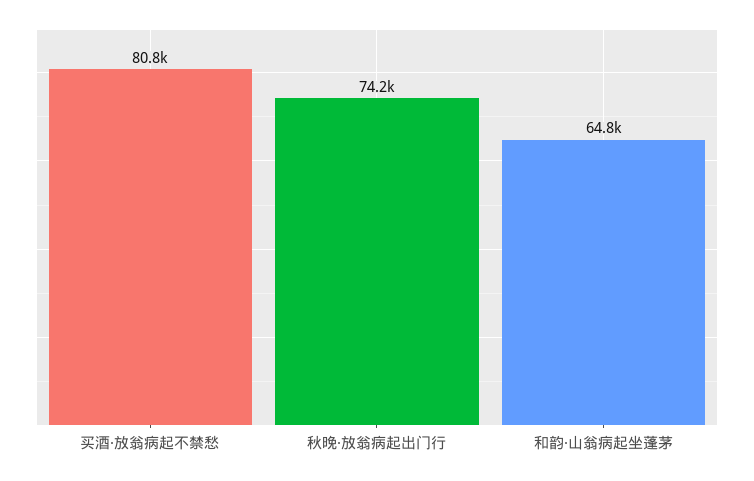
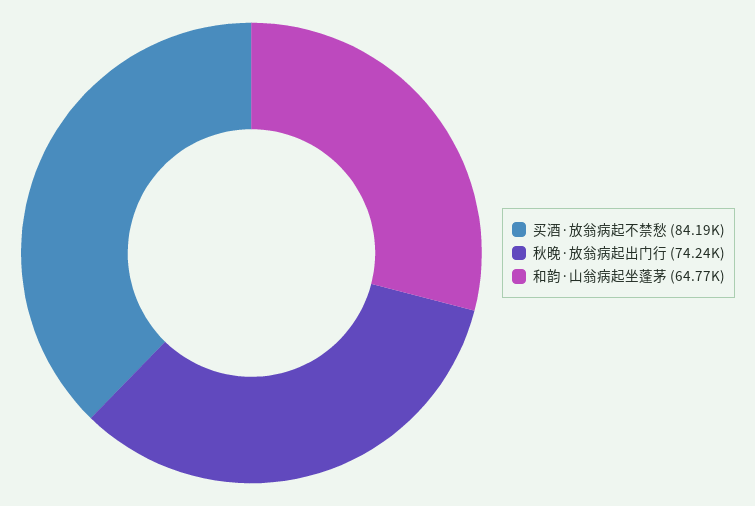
  {
-   "买酒·放翁病起不禁愁": 80800,
+   "买酒·放翁病起不禁愁": 84190,
    "秋晚·放翁病起出门行": 74240,
    "和韵·山翁病起坐蓬茅": 64770
  }

